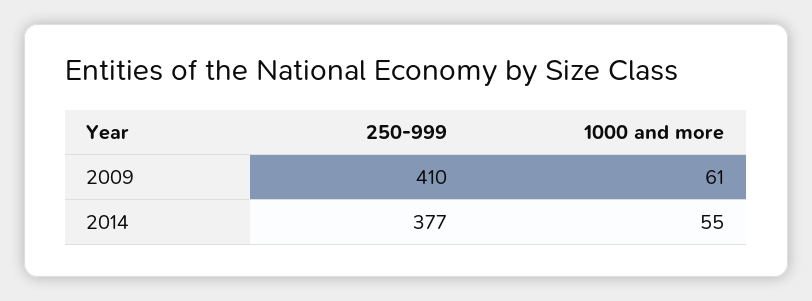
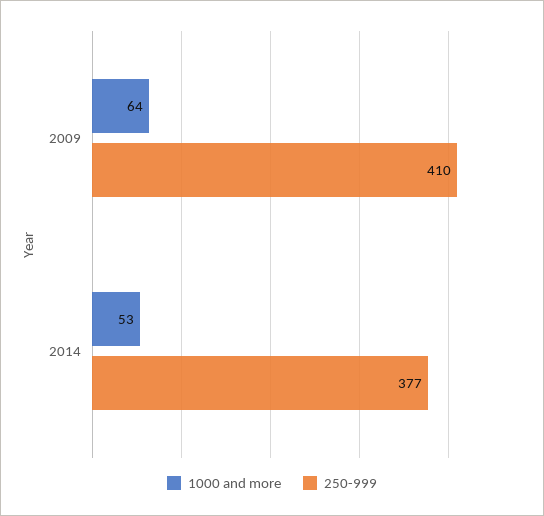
  {
    "250-999": {
      "2009": 410,
      "2014": 377
    },
    "1000 and more": {
-     "2009": 61,
+     "2009": 64,
-     "2014": 55
+     "2014": 53
    }
  }

